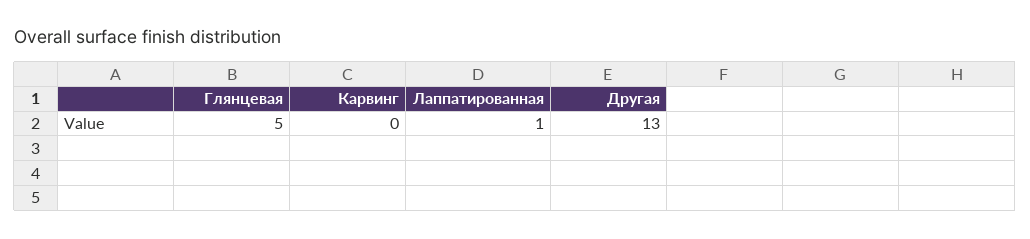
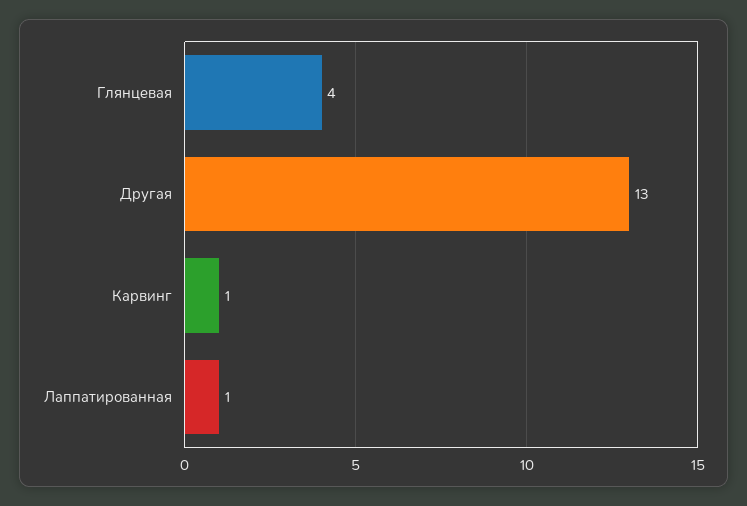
  {
-   "Глянцевая": 5,
+   "Глянцевая": 4,
-   "Карвинг": 0,
+   "Карвинг": 1,
    "Лаппатированная": 1,
    "Другая": 13
  }

